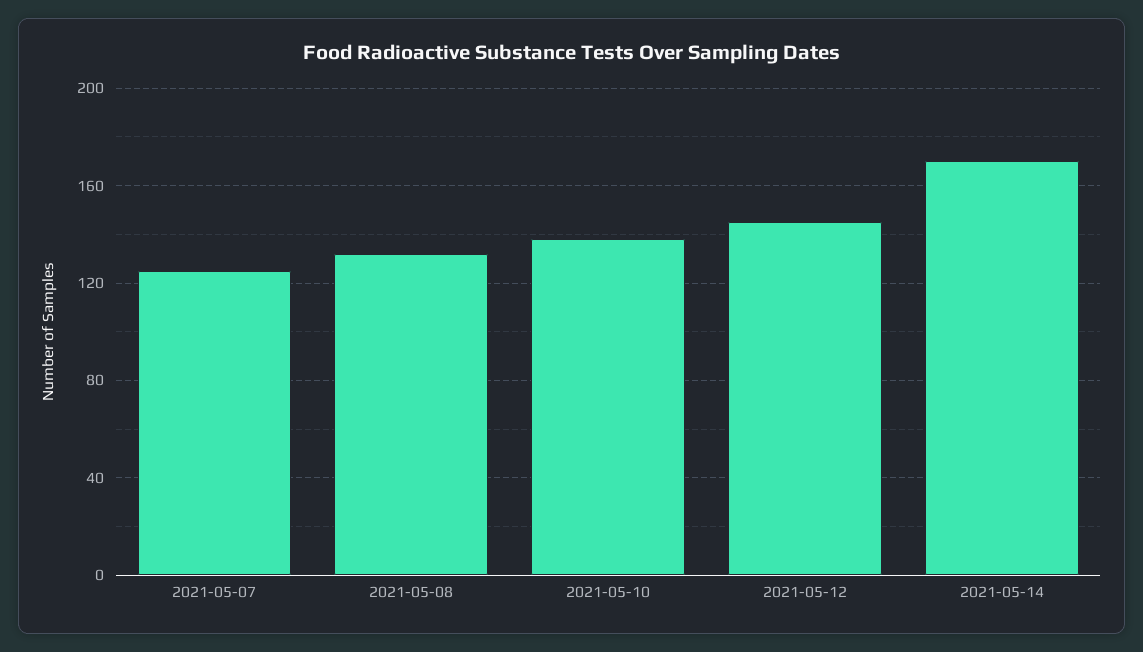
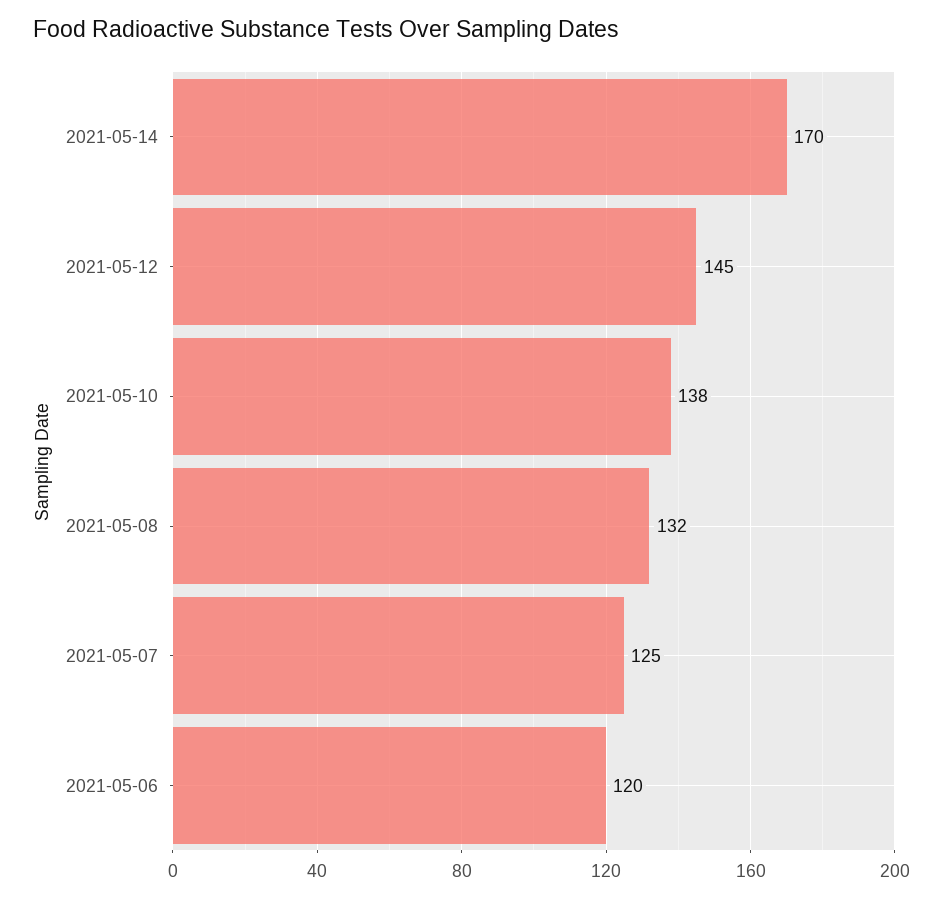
  {
    "2021-05-07": 125,
    "2021-05-08": 132,
    "2021-05-10": 138,
    "2021-05-12": 145,
-   "2021-05-14": 170
+   "2021-05-14": 170,
+   "2021-05-06": 120
  }

